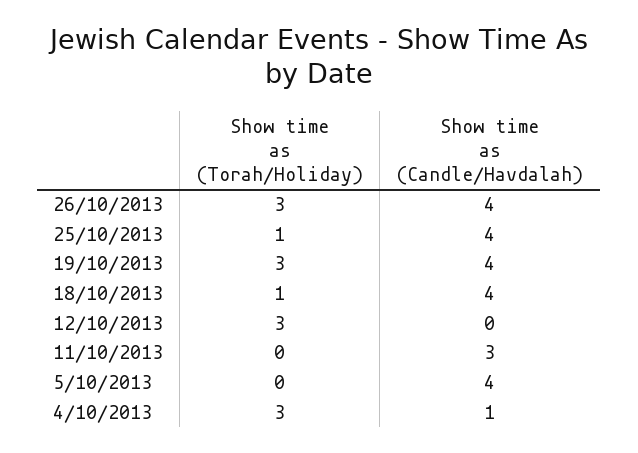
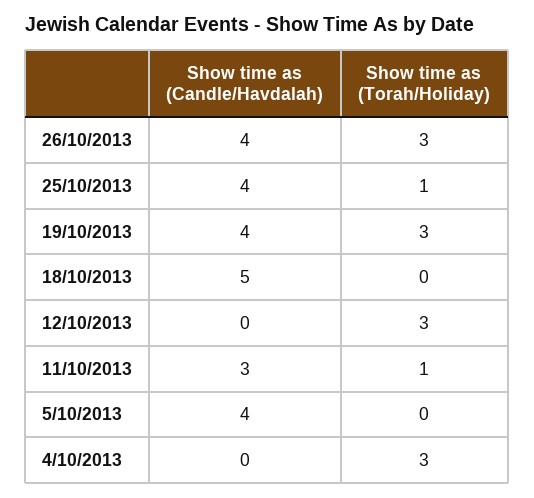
  {
    "Show time as (Torah/Holiday)": {
      "26/10/2013": 3,
      "25/10/2013": 1,
      "19/10/2013": 3,
-     "18/10/2013": 1,
+     "18/10/2013": 0,
      "12/10/2013": 3,
-     "11/10/2013": 0,
+     "11/10/2013": 1,
      "5/10/2013": 0,
      "4/10/2013": 3
    },
    "Show time as (Candle/Havdalah)": {
      "26/10/2013": 4,
      "25/10/2013": 4,
      "19/10/2013": 4,
-     "18/10/2013": 4,
+     "18/10/2013": 5,
      "12/10/2013": 0,
      "11/10/2013": 3,
      "5/10/2013": 4,
-     "4/10/2013": 1
+     "4/10/2013": 0
    }
  }

